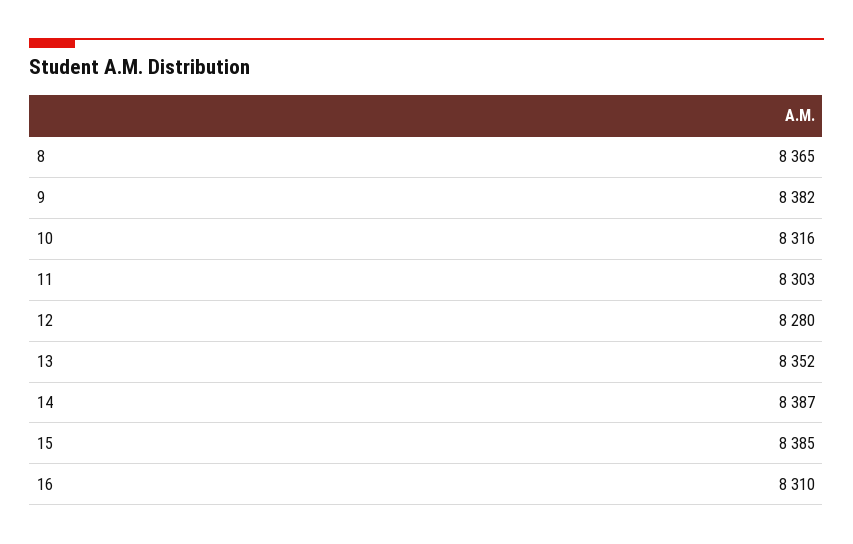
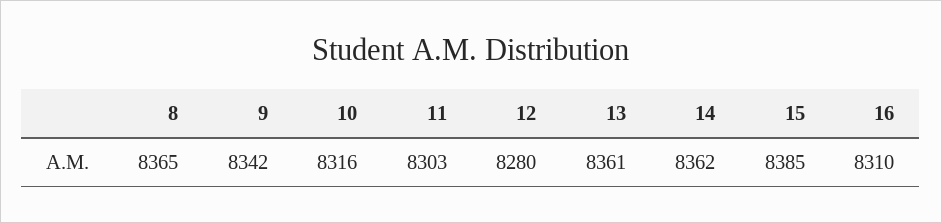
  {
    "8": 8365,
-   "9": 8382,
+   "9": 8342,
    "10": 8316,
    "11": 8303,
    "12": 8280,
-   "13": 8352,
+   "13": 8361,
-   "14": 8387,
+   "14": 8362,
    "15": 8385,
    "16": 8310
  }

